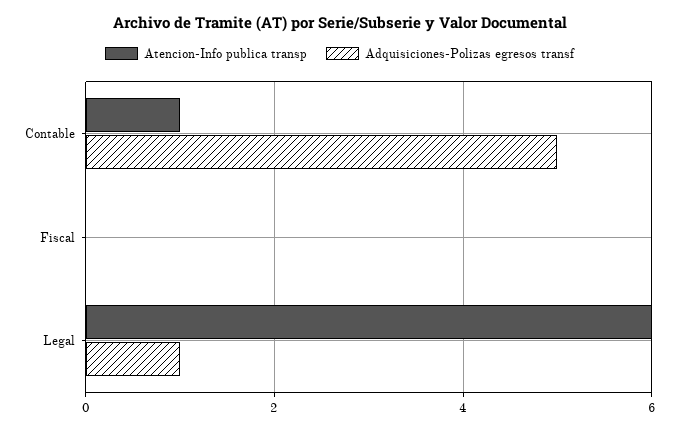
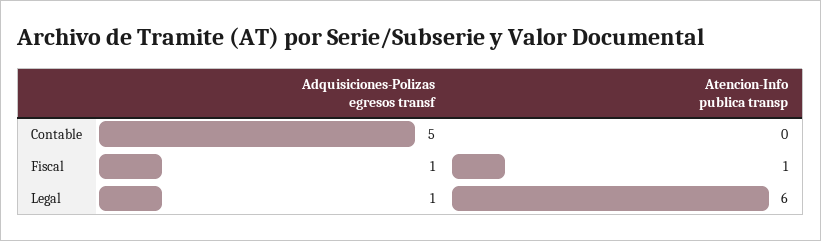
  {
    "Atencion-Info publica transp": {
-     "Contable": 1,
+     "Contable": 0,
-     "Fiscal": 0,
+     "Fiscal": 1,
      "Legal": 6
    },
    "Adquisiciones-Polizas egresos transf": {
      "Contable": 5,
-     "Fiscal": 0,
+     "Fiscal": 1,
      "Legal": 1
    }
  }

